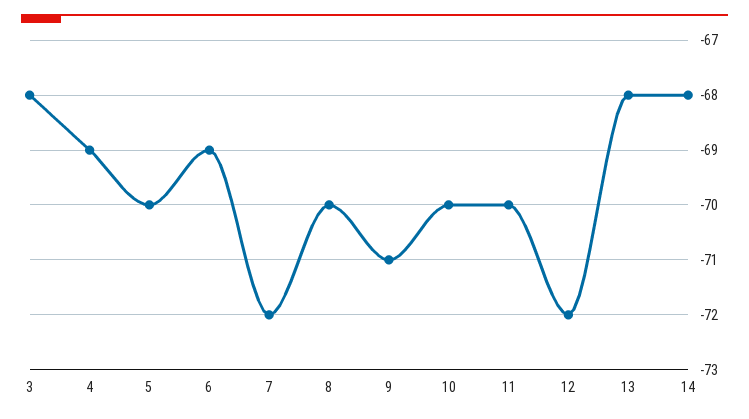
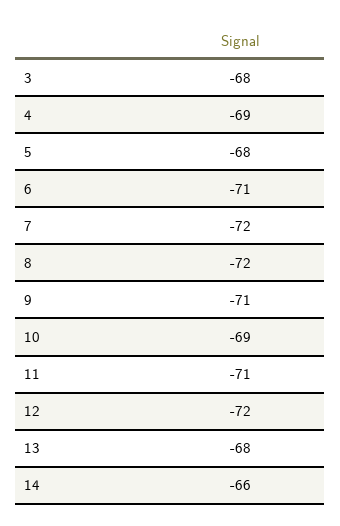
  {
    "3": -68,
    "4": -69,
-   "5": -70,
+   "5": -68,
-   "6": -69,
+   "6": -71,
    "7": -72,
-   "8": -70,
+   "8": -72,
    "9": -71,
-   "10": -70,
+   "10": -69,
-   "11": -70,
+   "11": -71,
    "12": -72,
    "13": -68,
-   "14": -68
+   "14": -66
  }

